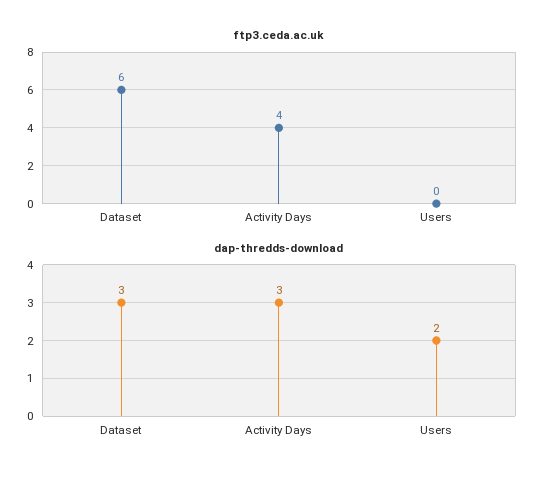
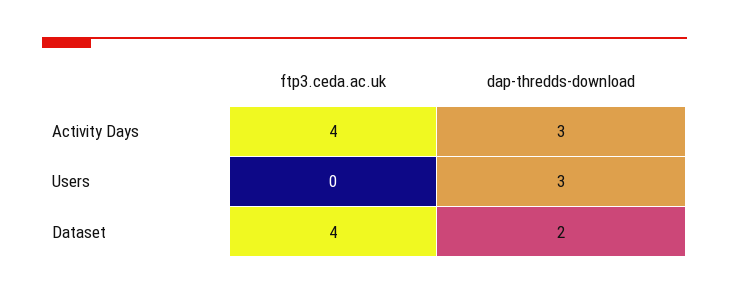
  {
    "ftp3.ceda.ac.uk": {
-     "Dataset": 6,
+     "Dataset": 4,
      "Activity Days": 4,
      "Users": 0
    },
    "dap-thredds-download": {
-     "Dataset": 3,
+     "Dataset": 2,
      "Activity Days": 3,
-     "Users": 2
+     "Users": 3
    }
  }

